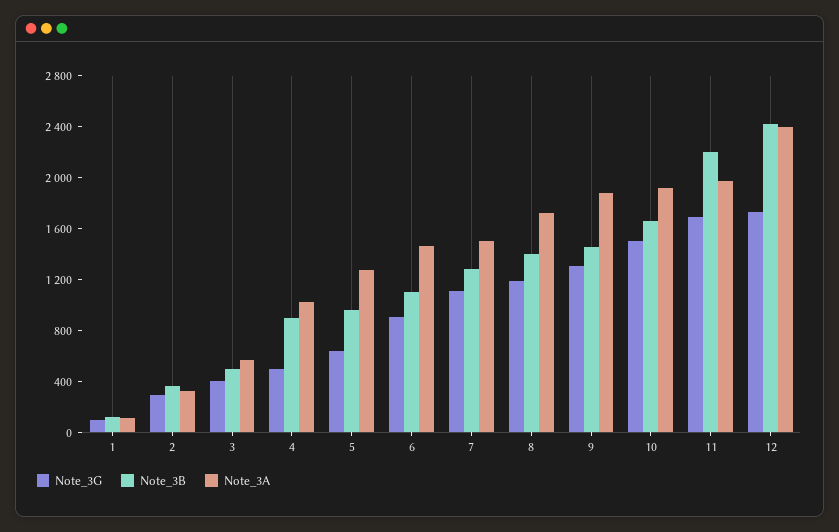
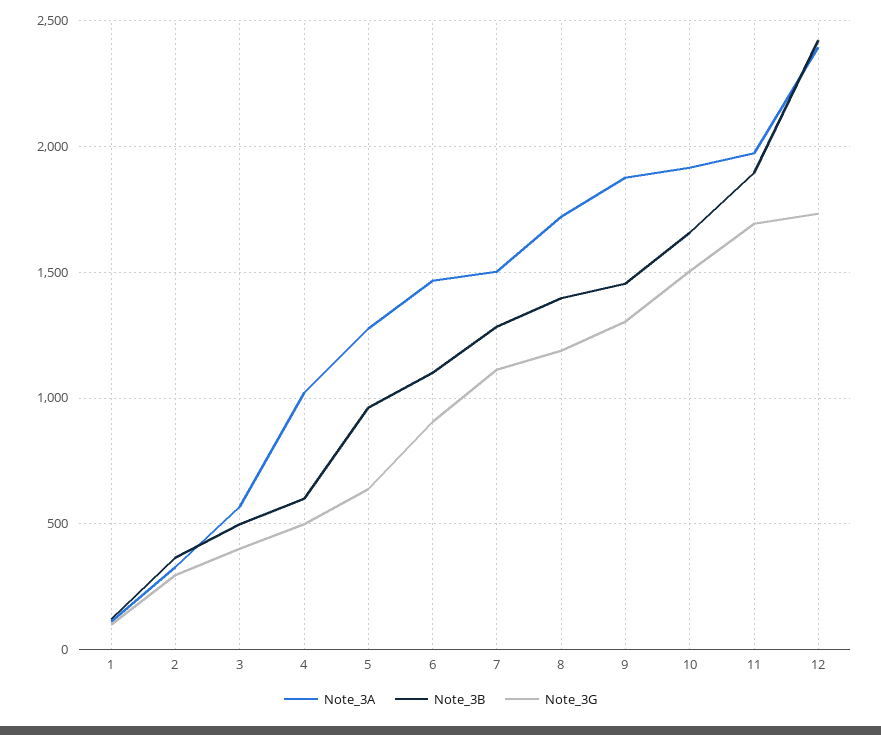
  {
    "Note_3G": {
      "1": 100,
      "2": 300,
      "3": 400,
      "4": 500,
      "5": 650,
      "6": 900,
      "7": 1100,
      "8": 1200,
      "9": 1300,
      "10": 1500,
      "11": 1700,
      "12": 1750
    },
    "Note_3B": {
      "1": 100,
      "2": 350,
      "3": 500,
-     "4": 900,
+     "4": 600,
      "5": 950,
      "6": 1100,
      "7": 1300,
      "8": 1400,
      "9": 1450,
      "10": 1650,
-     "11": 2200,
+     "11": 1900,
      "12": 2400
    },
    "Note_3A": {
      "1": 100,
      "2": 350,
      "3": 550,
      "4": 1000,
      "5": 1300,
      "6": 1450,
      "7": 1500,
      "8": 1700,
      "9": 1900,
      "10": 1900,
      "11": 1950,
      "12": 2400
    }
  }

